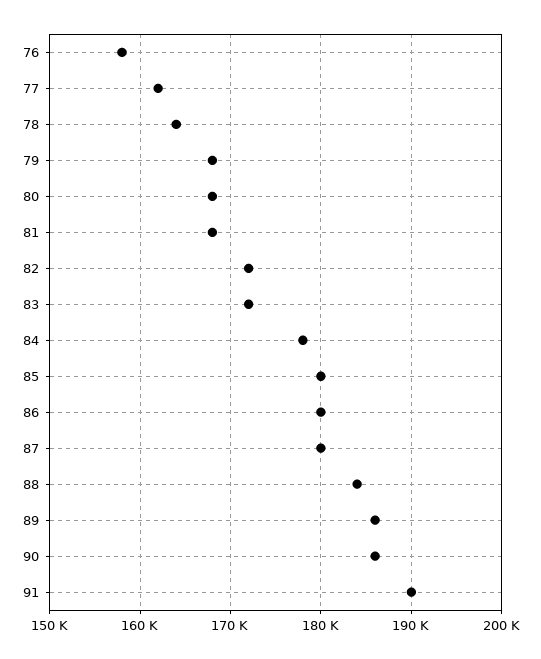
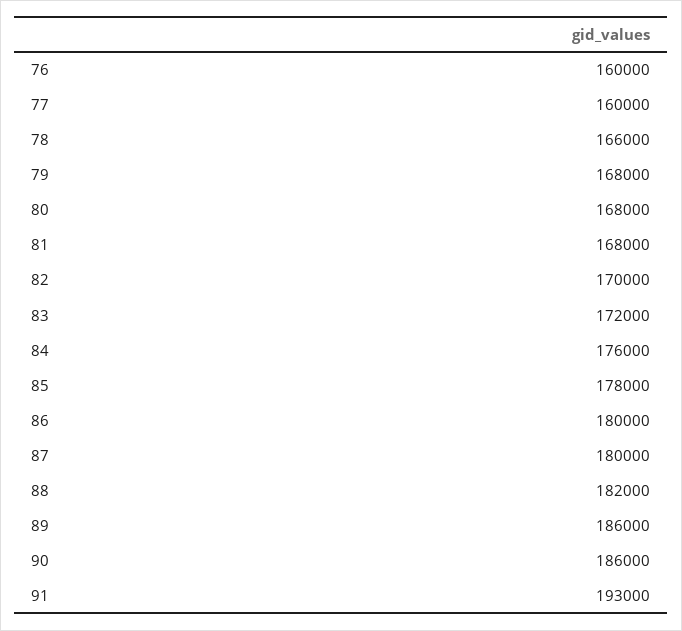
  {
-   "76": 158000,
+   "76": 160000,
-   "77": 162000,
+   "77": 160000,
-   "78": 164000,
+   "78": 166000,
    "79": 168000,
    "80": 168000,
    "81": 168000,
-   "82": 172000,
+   "82": 170000,
    "83": 172000,
-   "84": 178000,
+   "84": 176000,
-   "85": 180000,
+   "85": 178000,
    "86": 180000,
    "87": 180000,
-   "88": 184000,
+   "88": 182000,
    "89": 186000,
    "90": 186000,
-   "91": 190000
+   "91": 193000
  }

